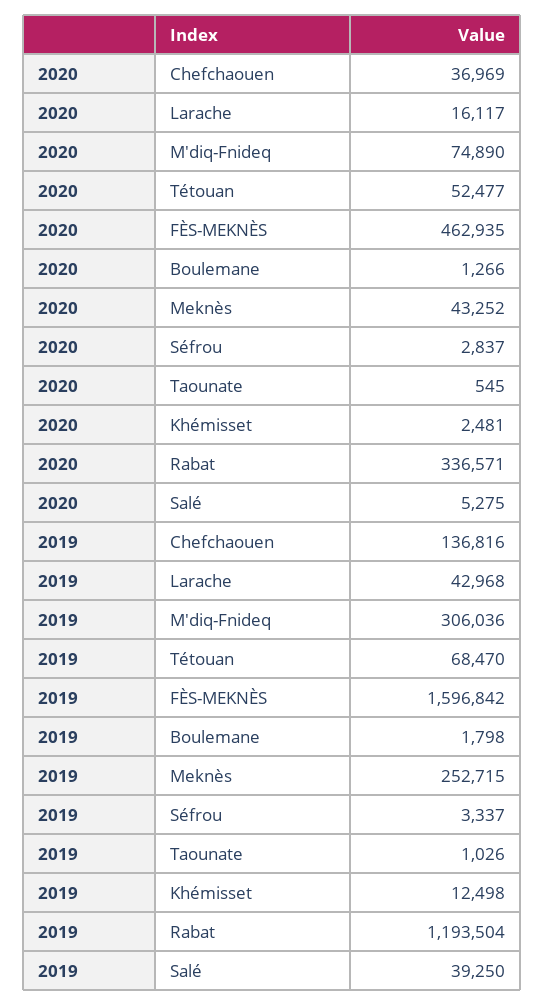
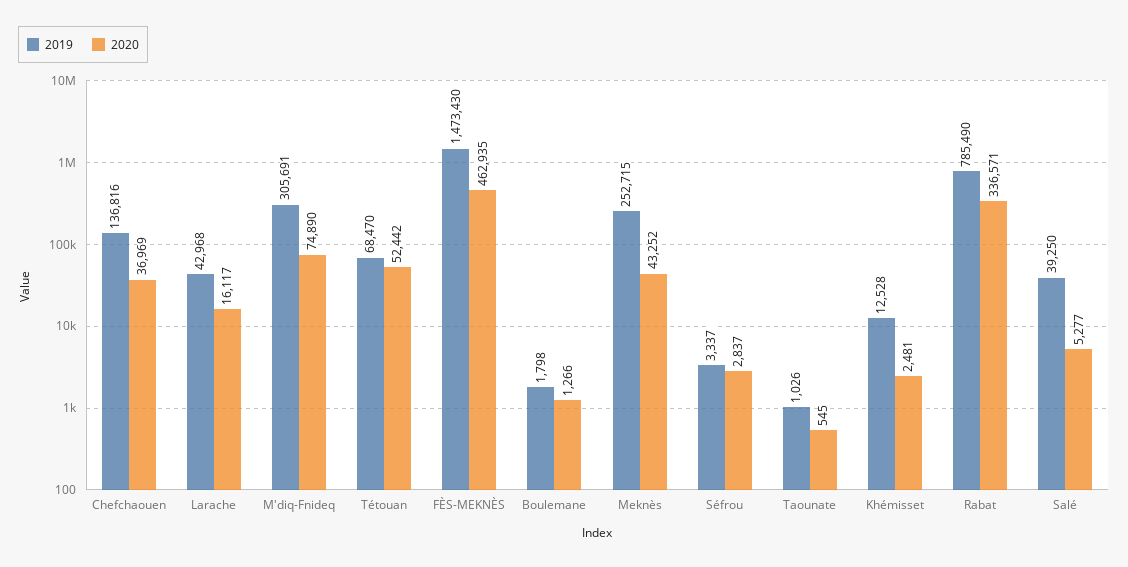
  {
    "2020": {
      "Chefchaouen": 36969,
      "Larache": 16117,
      "M'diq-Fnideq": 74890,
-     "Tétouan": 52477,
+     "Tétouan": 52442,
      "FÈS-MEKNÈS": 462935,
      "Boulemane": 1266,
      "Meknès": 43252,
      "Séfrou": 2837,
      "Taounate": 545,
      "Khémisset": 2481,
      "Rabat": 336571,
-     "Salé": 5275
+     "Salé": 5277
    },
    "2019": {
      "Chefchaouen": 136816,
      "Larache": 42968,
-     "M'diq-Fnideq": 306036,
+     "M'diq-Fnideq": 305691,
      "Tétouan": 68470,
-     "FÈS-MEKNÈS": 1596842,
+     "FÈS-MEKNÈS": 1473430,
      "Boulemane": 1798,
      "Meknès": 252715,
      "Séfrou": 3337,
      "Taounate": 1026,
-     "Khémisset": 12498,
+     "Khémisset": 12528,
-     "Rabat": 1193504,
+     "Rabat": 785490,
      "Salé": 39250
    }
  }

